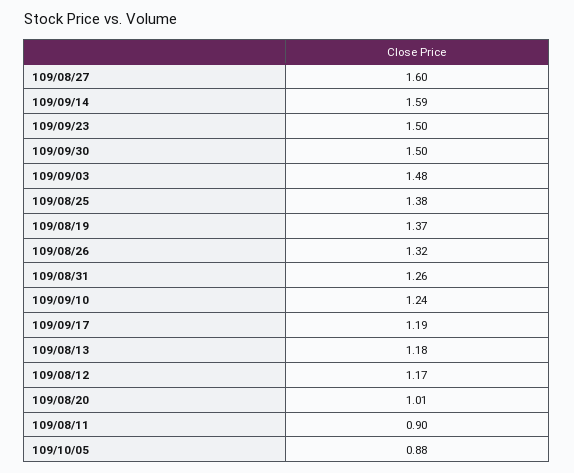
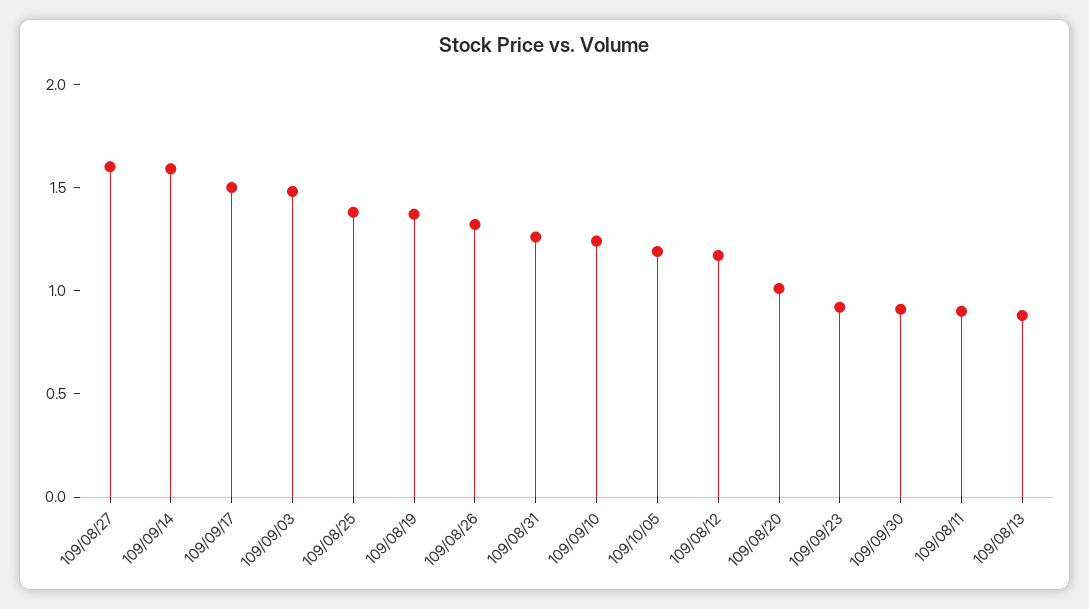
  {
    "109/08/27": 1.6,
    "109/09/14": 1.59,
-   "109/09/23": 1.5,
+   "109/09/23": 0.9,
-   "109/09/30": 1.5,
+   "109/09/30": 0.9,
    "109/09/03": 1.48,
    "109/08/25": 1.38,
    "109/08/19": 1.37,
    "109/08/26": 1.32,
    "109/08/31": 1.26,
    "109/09/10": 1.24,
-   "109/09/17": 1.19,
+   "109/09/17": 1.5,
-   "109/08/13": 1.18,
+   "109/08/13": 0.9,
    "109/08/12": 1.17,
    "109/08/20": 1.01,
    "109/08/11": 0.9,
-   "109/10/05": 0.88
+   "109/10/05": 1.2
  }

